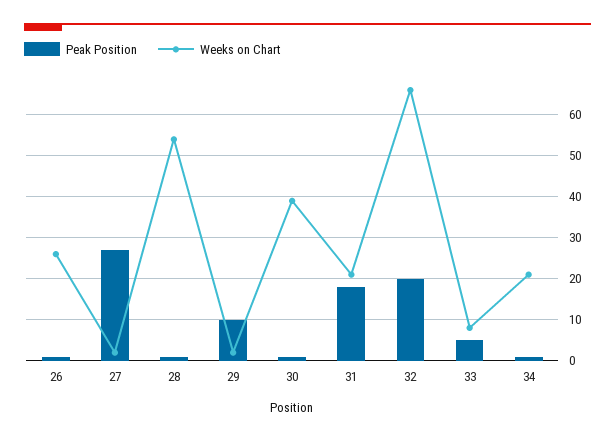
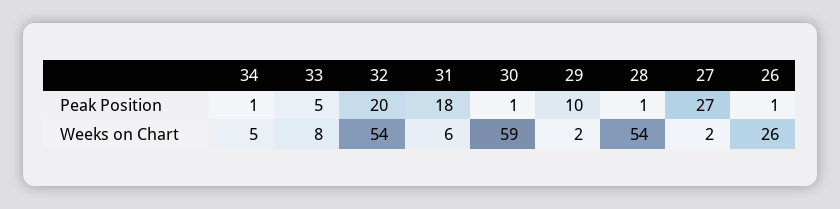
  {
    "Peak Position": {
      "26": 1,
      "27": 27,
      "28": 1,
      "29": 10,
      "30": 1,
      "31": 18,
      "32": 20,
      "33": 5,
      "34": 1
    },
    "Weeks on Chart": {
      "26": 26,
      "27": 2,
      "28": 54,
      "29": 2,
-     "30": 40,
+     "30": 59,
-     "31": 20,
+     "31": 6,
-     "32": 65,
+     "32": 54,
      "33": 8,
-     "34": 20
+     "34": 5
    }
  }

